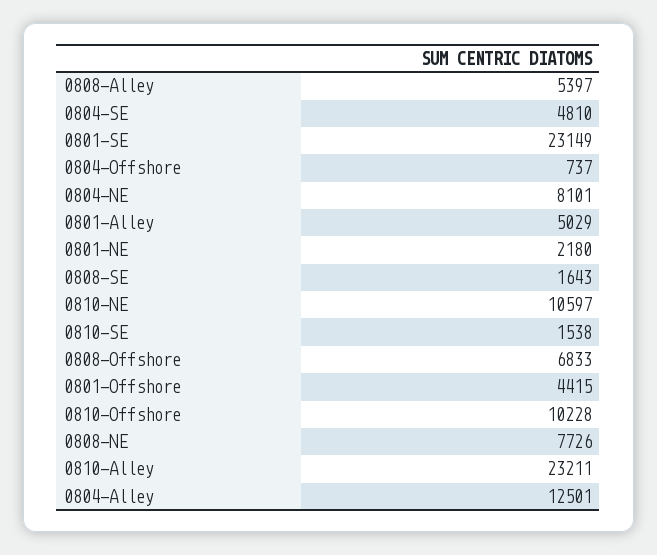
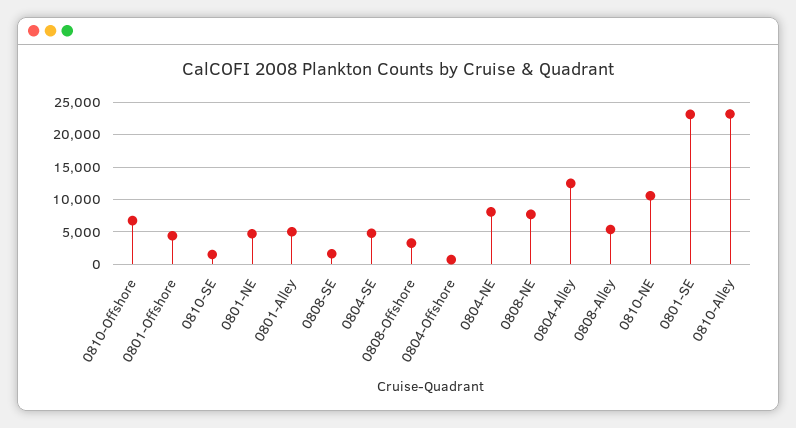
  {
    "0808-Alley": 5397,
    "0804-SE": 4810,
    "0801-SE": 23149,
    "0804-Offshore": 737,
    "0804-NE": 8101,
    "0801-Alley": 5029,
-   "0801-NE": 2180,
+   "0801-NE": 5000,
    "0808-SE": 1643,
    "0810-NE": 10597,
    "0810-SE": 1538,
-   "0808-Offshore": 6833,
+   "0808-Offshore": 3000,
    "0801-Offshore": 4415,
-   "0810-Offshore": 10228,
+   "0810-Offshore": 7000,
    "0808-NE": 7726,
    "0810-Alley": 23211,
    "0804-Alley": 12501
  }

